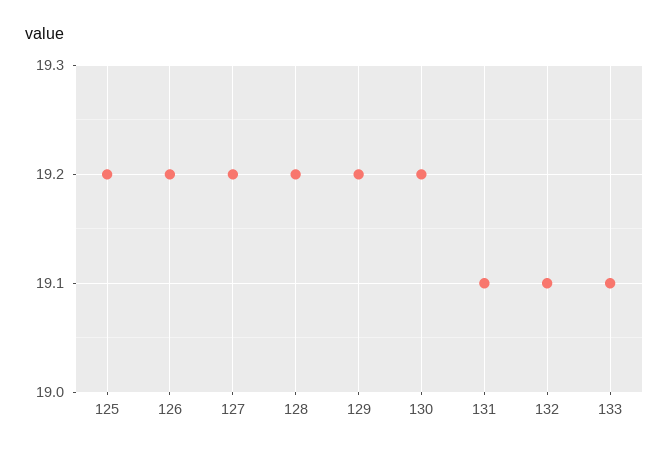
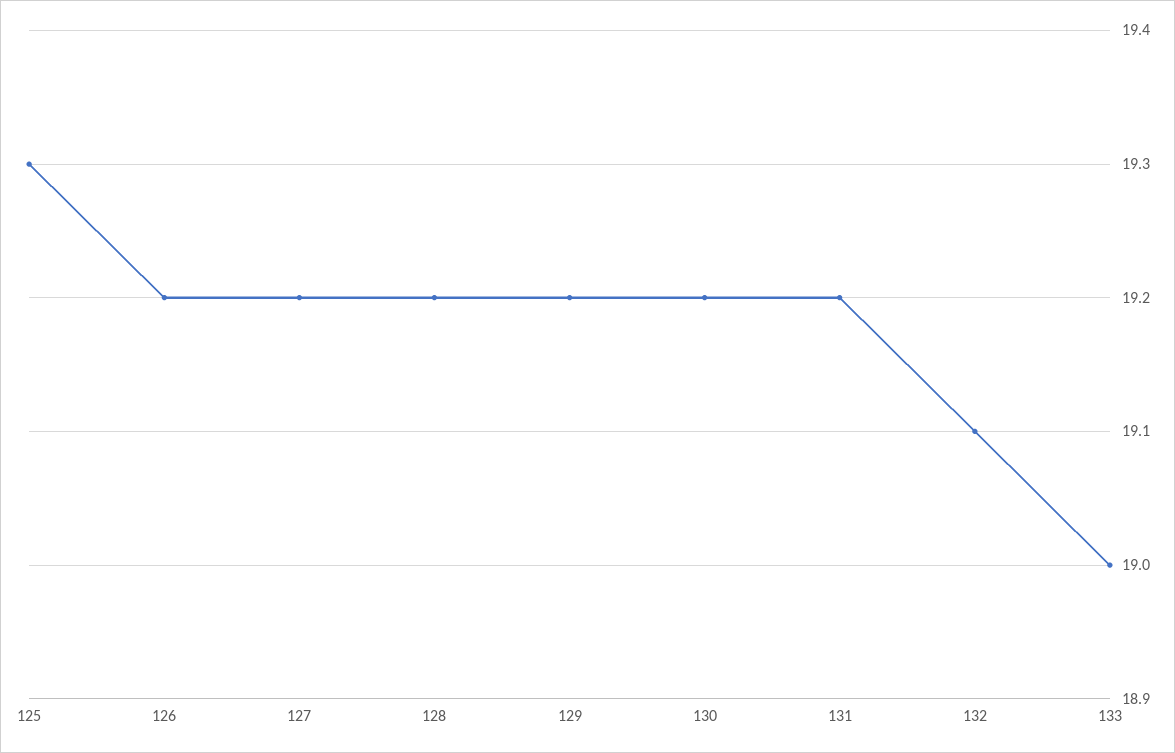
  {
-   "125": 19.2,
+   "125": 19.3,
    "126": 19.2,
    "127": 19.2,
    "128": 19.2,
    "129": 19.2,
    "130": 19.2,
-   "131": 19.1,
+   "131": 19.2,
    "132": 19.1,
-   "133": 19.1
+   "133": 19
  }

